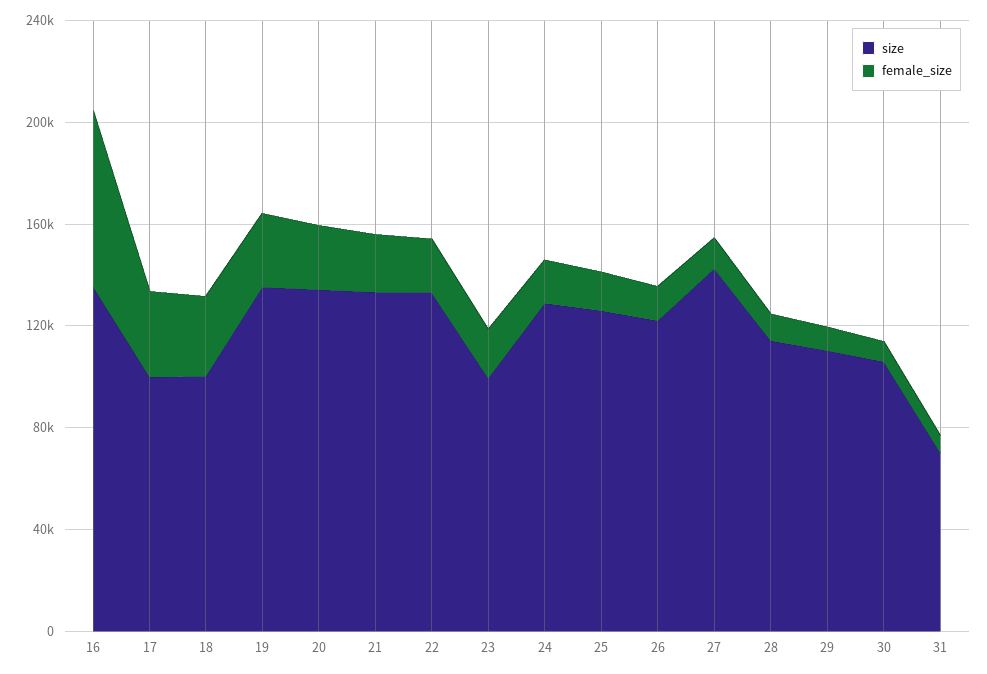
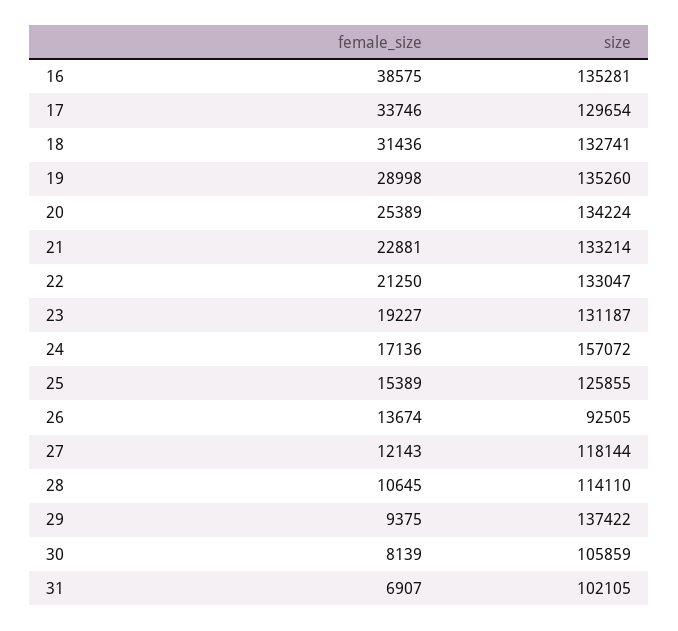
  {
    "size": {
      "16": 135281,
-     "17": 100000,
+     "17": 129654,
-     "18": 100000,
+     "18": 132741,
      "19": 135260,
      "20": 134224,
      "21": 133214,
      "22": 133047,
-     "23": 100000,
+     "23": 131187,
-     "24": 130000,
+     "24": 157072,
      "25": 125855,
-     "26": 120000,
+     "26": 92505,
-     "27": 140000,
+     "27": 118144,
      "28": 114110,
-     "29": 110000,
+     "29": 137422,
      "30": 105859,
-     "31": 70000
+     "31": 102105
    },
    "female_size": {
-     "16": 70000,
+     "16": 38575,
      "17": 33746,
      "18": 31436,
      "19": 28998,
      "20": 25389,
      "21": 22881,
      "22": 21250,
      "23": 19227,
      "24": 17136,
      "25": 15389,
      "26": 13674,
      "27": 12143,
      "28": 10645,
      "29": 9375,
      "30": 8139,
      "31": 6907
    }
  }

